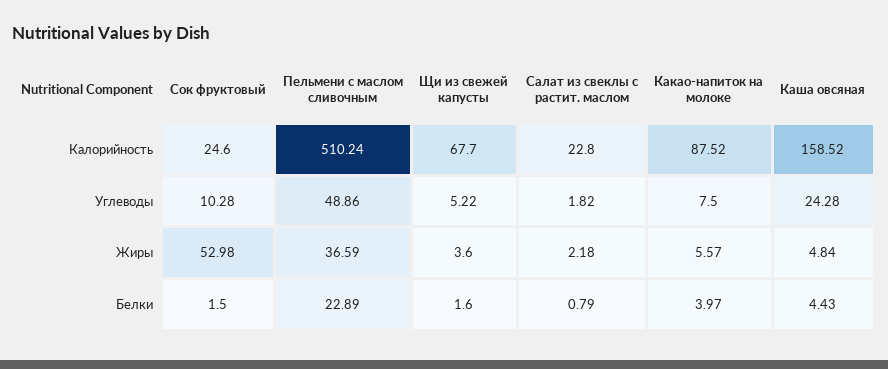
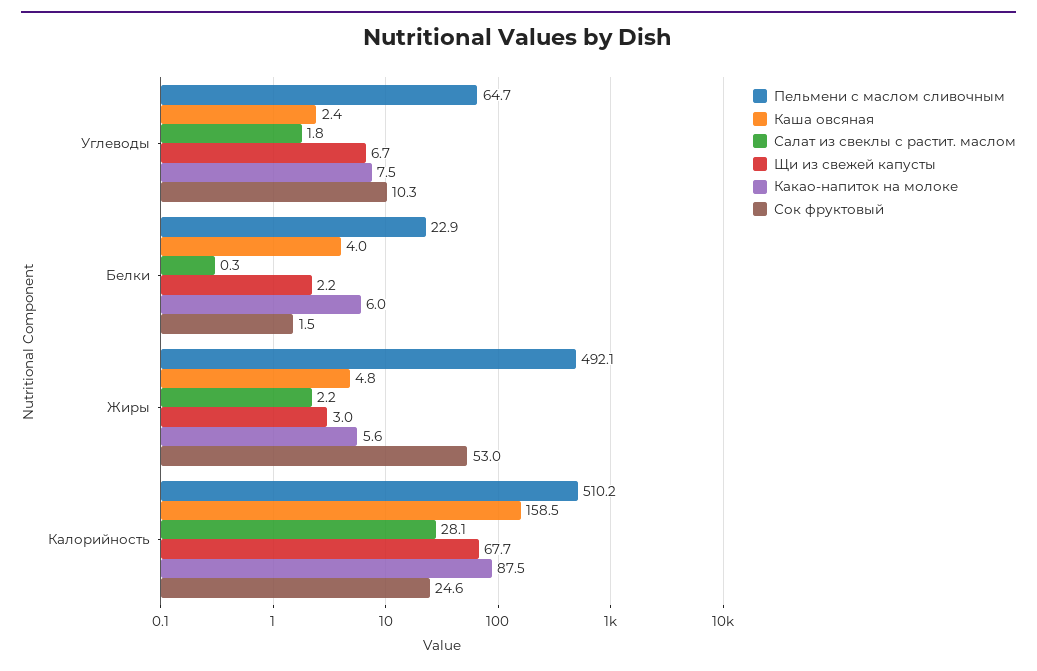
  {
    "Сок фруктовый": {
      "Калорийность": 24.6,
      "Углеводы": 10.28,
      "Жиры": 52.98,
      "Белки": 1.5
    },
    "Пельмени с маслом сливочным": {
      "Калорийность": 510.24,
-     "Углеводы": 48.86,
+     "Углеводы": 64.7,
-     "Жиры": 36.59,
+     "Жиры": 492.1,
      "Белки": 22.89
    },
    "Щи из свежей капусты": {
      "Калорийность": 67.7,
-     "Углеводы": 5.22,
+     "Углеводы": 6.7,
-     "Жиры": 3.6,
+     "Жиры": 3,
-     "Белки": 1.6
+     "Белки": 2.2
    },
    "Салат из свеклы с растит. маслом": {
-     "Калорийность": 22.8,
+     "Калорийность": 28.1,
      "Углеводы": 1.82,
      "Жиры": 2.18,
-     "Белки": 0.79
+     "Белки": 0.3
    },
    "Какао-напиток на молоке": {
      "Калорийность": 87.52,
      "Углеводы": 7.5,
      "Жиры": 5.57,
-     "Белки": 3.97
+     "Белки": 6
    },
    "Каша овсяная": {
      "Калорийность": 158.52,
-     "Углеводы": 24.28,
+     "Углеводы": 2.4,
      "Жиры": 4.84,
-     "Белки": 4.43
+     "Белки": 4
    }
  }

